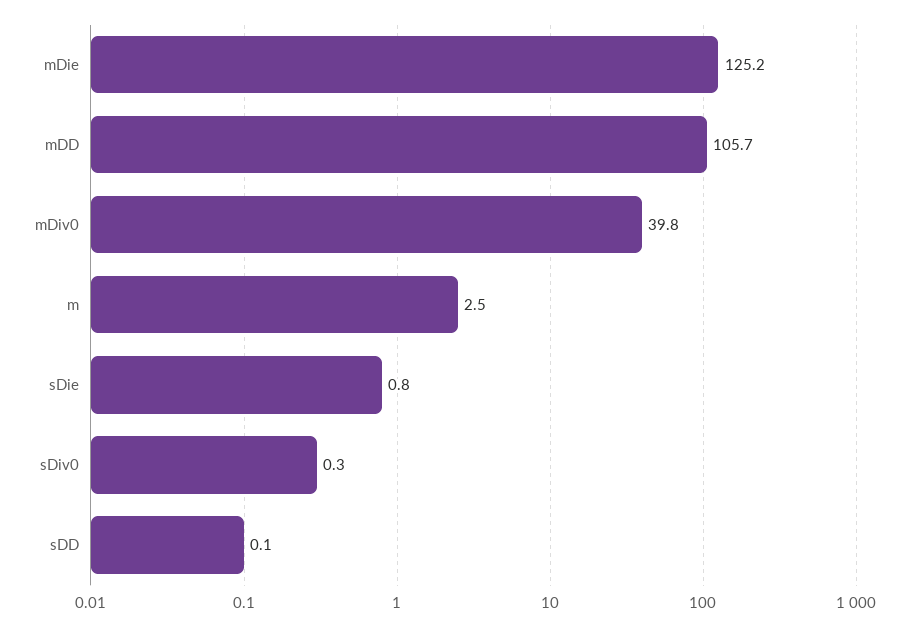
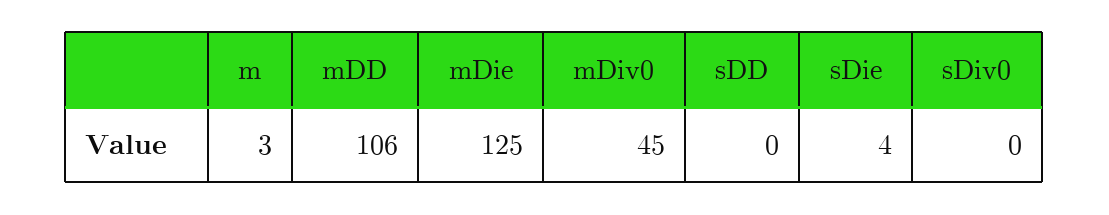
  {
    "mDie": 125.2,
    "mDD": 105.7,
-   "mDiv0": 39.8,
+   "mDiv0": 45,
    "m": 2.5,
-   "sDie": 0.8,
+   "sDie": 4,
    "sDiv0": 0.3,
    "sDD": 0.1
  }

